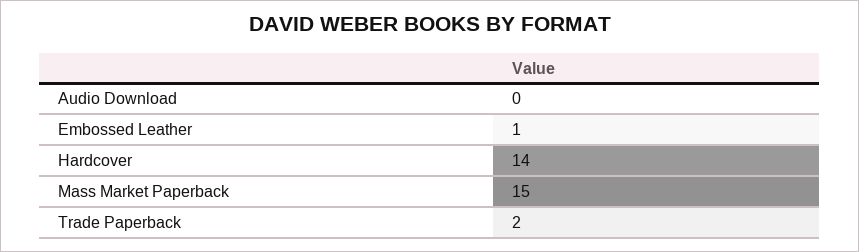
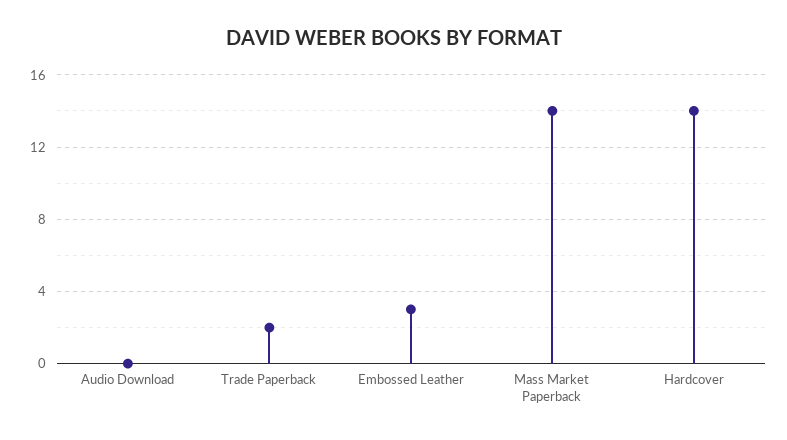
  {
    "Audio Download": 0,
-   "Embossed Leather": 1,
+   "Embossed Leather": 3,
    "Hardcover": 14,
-   "Mass Market Paperback": 15,
+   "Mass Market Paperback": 14,
    "Trade Paperback": 2
  }

